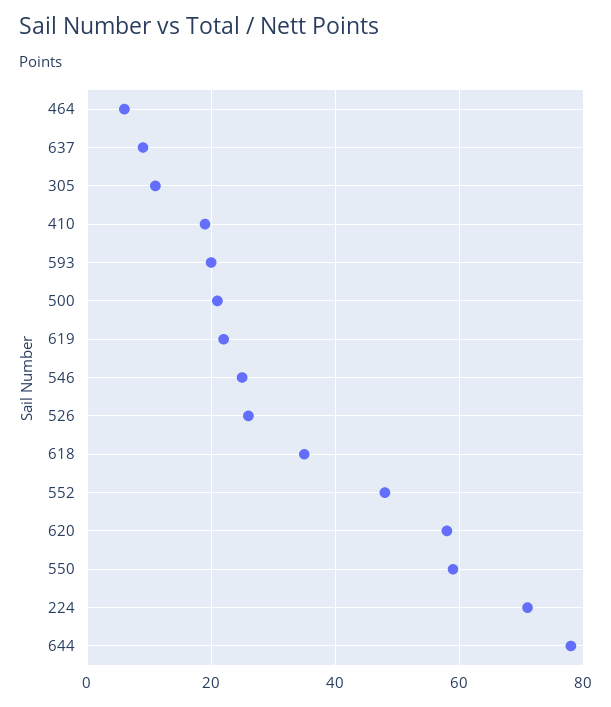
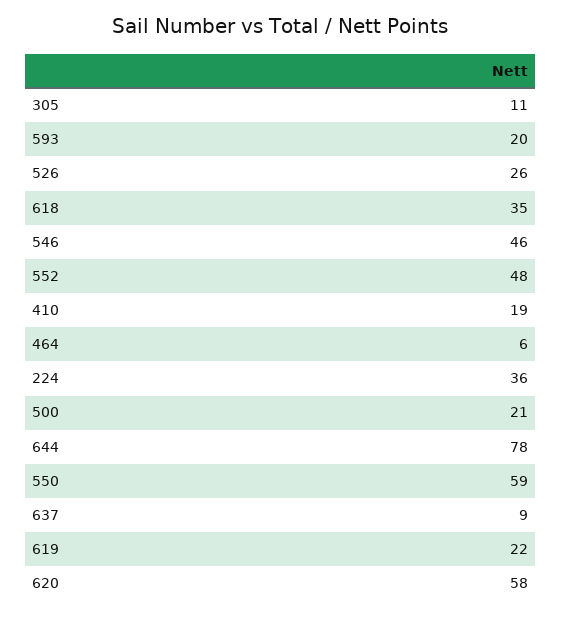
  {
    "464": 6,
    "637": 9,
    "305": 11,
    "410": 19,
    "593": 20,
    "500": 21,
    "619": 22,
-   "546": 25,
+   "546": 46,
    "526": 26,
    "618": 35,
    "552": 48,
    "620": 58,
    "550": 59,
-   "224": 70,
+   "224": 36,
    "644": 78
  }

